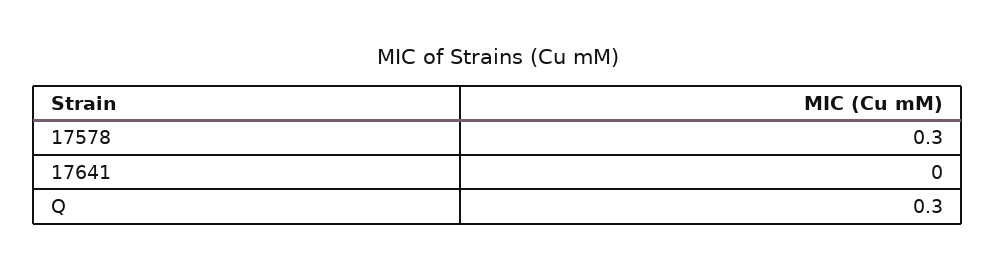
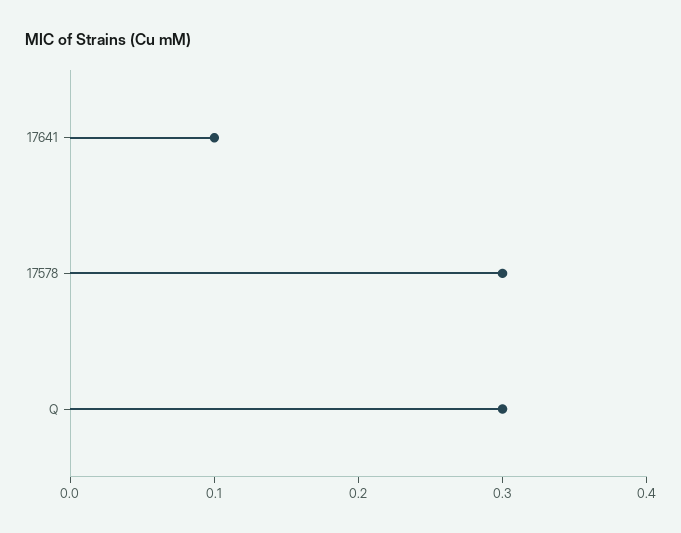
  {
    "17578": 0.3,
-   "17641": 0,
+   "17641": 0.1,
    "Q": 0.3
  }

